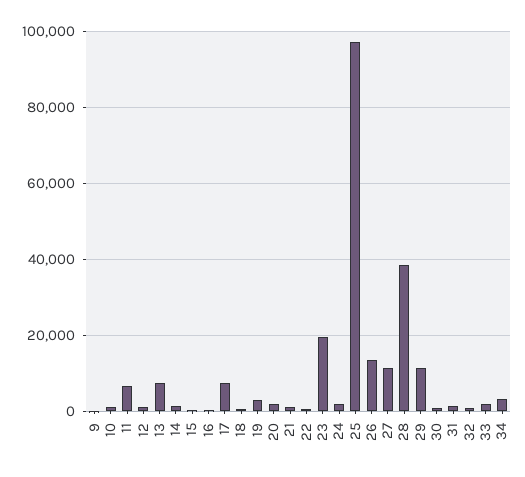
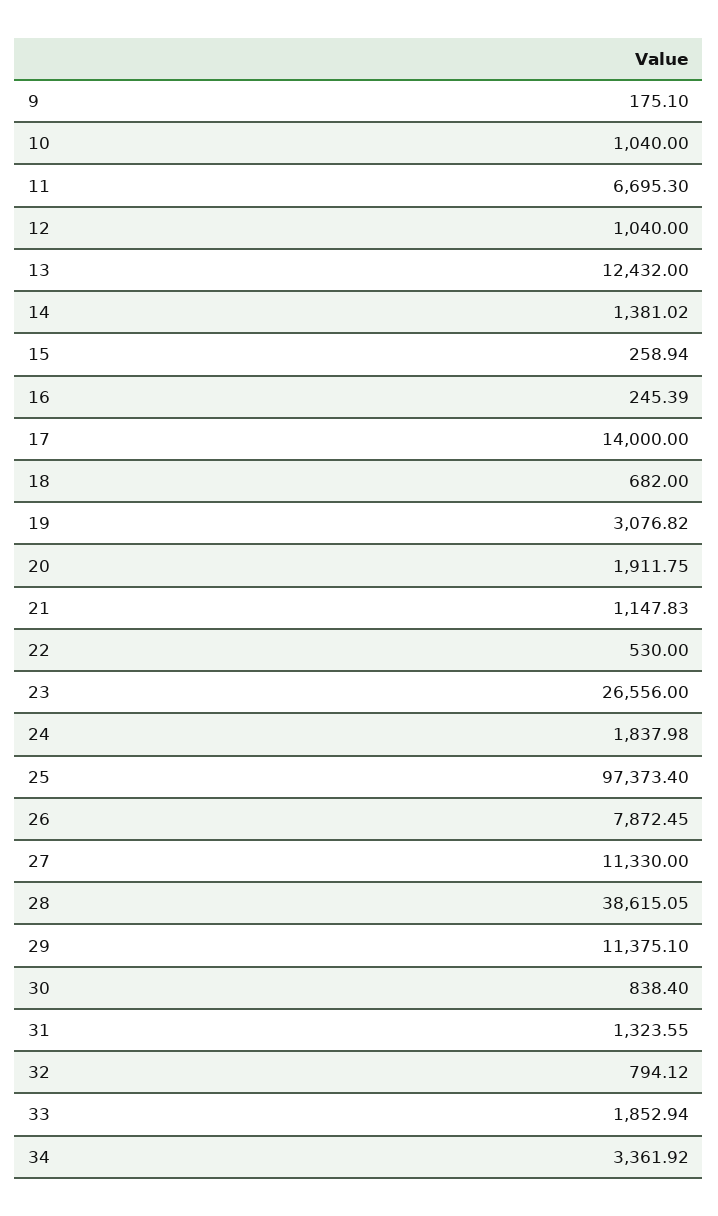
  {
    "9": 175.1,
    "10": 1040,
    "11": 6695.3,
    "12": 1040,
-   "13": 8000,
+   "13": 12432,
    "14": 1381.02,
    "15": 258.94,
    "16": 245.39,
-   "17": 8000,
+   "17": 14000,
    "18": 682,
    "19": 3076.82,
    "20": 1911.75,
    "21": 1147.83,
    "22": 530,
-   "23": 20000,
+   "23": 26556,
    "24": 1837.98,
    "25": 97373.4,
-   "26": 14000,
+   "26": 7872.45,
    "27": 11330,
    "28": 38615.05,
    "29": 11375.1,
    "30": 838.4,
    "31": 1323.55,
    "32": 794.12,
    "33": 1852.94,
    "34": 3361.92
  }

